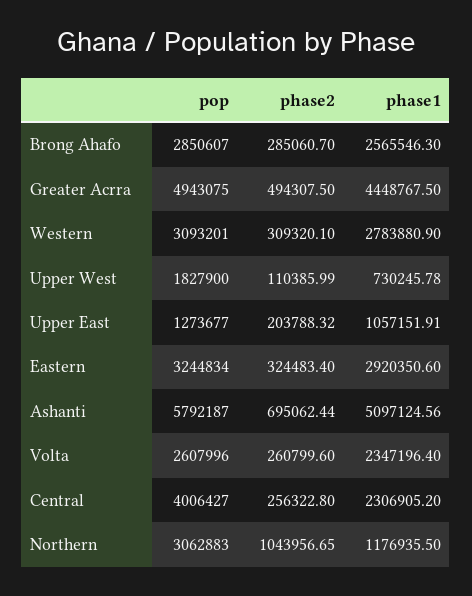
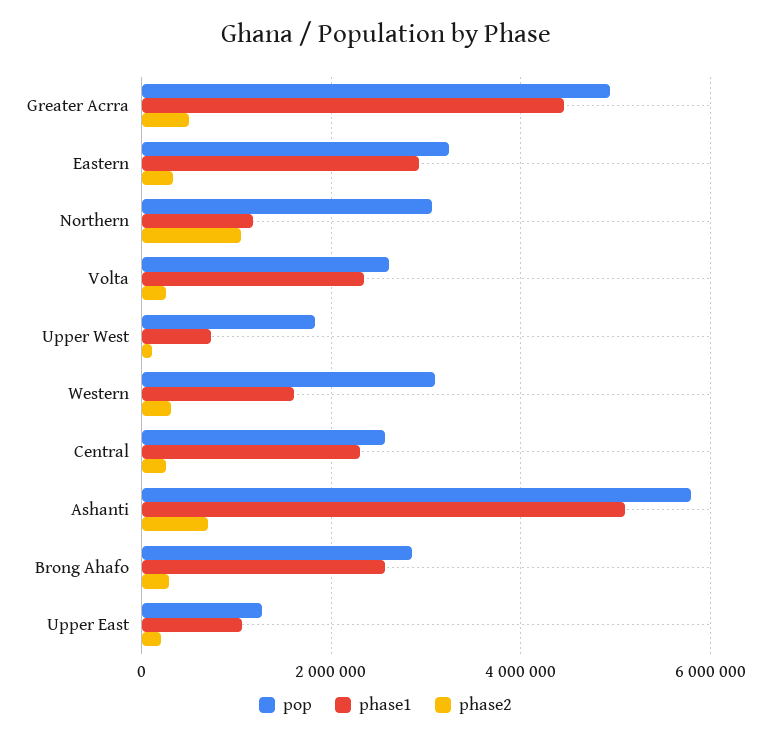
  {
    "pop": {
      "Brong Ahafo": 2850607,
      "Greater Acrra": 4943075,
      "Western": 3093201,
      "Upper West": 1827900,
      "Upper East": 1273677,
      "Eastern": 3244834,
      "Ashanti": 5792187,
      "Volta": 2607996,
-     "Central": 4006427,
+     "Central": 2600000,
      "Northern": 3062883
    },
    "phase2": {
      "Brong Ahafo": 285060.7,
      "Greater Acrra": 494307.5,
      "Western": 309320.1,
      "Upper West": 110385.99,
      "Upper East": 203788.32,
      "Eastern": 324483.4,
      "Ashanti": 695062.44,
      "Volta": 260799.6,
      "Central": 256322.8,
      "Northern": 1043956.65
    },
    "phase1": {
      "Brong Ahafo": 2565546.3,
      "Greater Acrra": 4448767.5,
-     "Western": 2783880.9,
+     "Western": 1600000,
      "Upper West": 730245.78,
      "Upper East": 1057151.91,
      "Eastern": 2920350.6,
      "Ashanti": 5097124.56,
      "Volta": 2347196.4,
      "Central": 2306905.2,
      "Northern": 1176935.5
    }
  }

